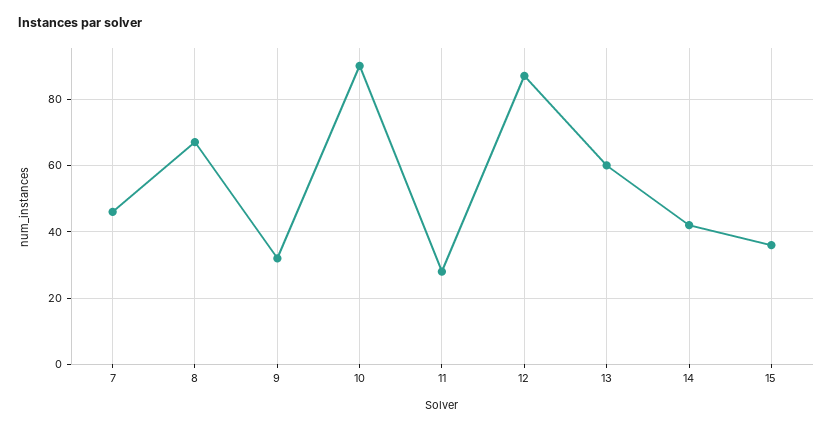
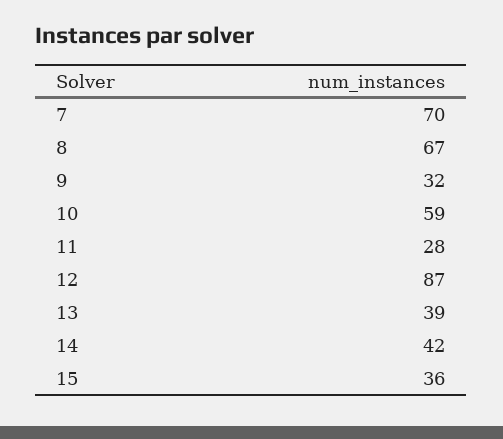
  {
-   "7": 45,
+   "7": 70,
    "8": 67,
    "9": 32,
-   "10": 90,
+   "10": 59,
    "11": 28,
    "12": 87,
-   "13": 60,
+   "13": 39,
    "14": 42,
    "15": 36
  }

